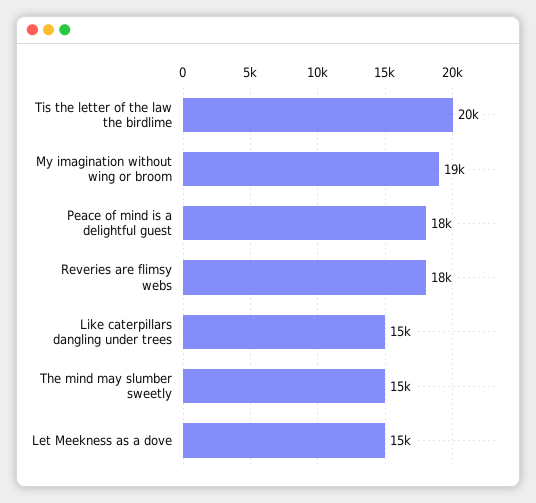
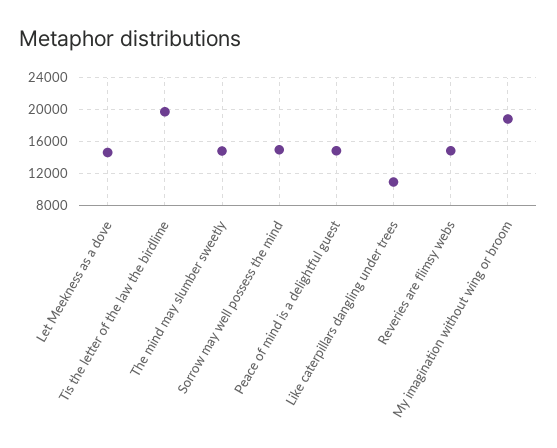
  {
    "Tis the letter of the law the birdlime": 20000,
    "My imagination without wing or broom": 19000,
-   "Peace of mind is a delightful guest": 18000,
+   "Peace of mind is a delightful guest": 15000,
-   "Reveries are flimsy webs": 18000,
+   "Reveries are flimsy webs": 15000,
-   "Like caterpillars dangling under trees": 15000,
+   "Like caterpillars dangling under trees": 11000,
    "The mind may slumber sweetly": 15000,
-   "Let Meekness as a dove": 15000
+   "Let Meekness as a dove": 15000,
+   "Sorrow may well possess the mind": 15000
  }

